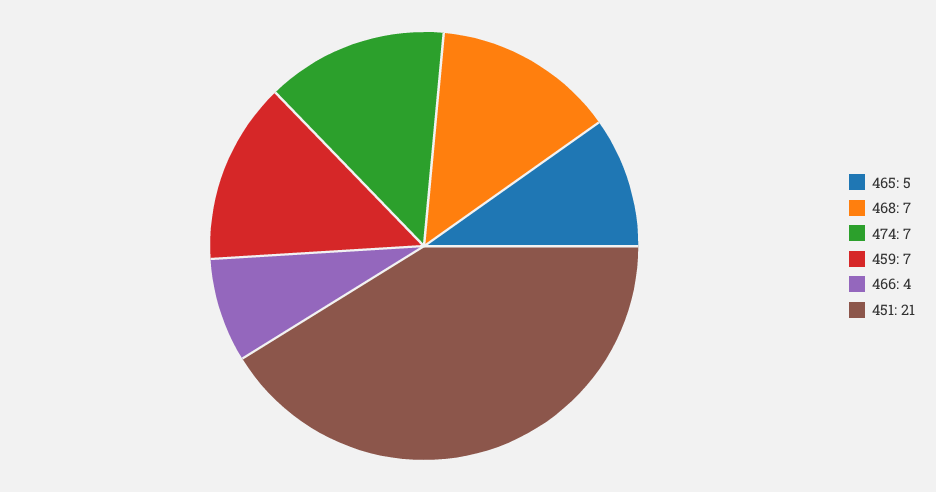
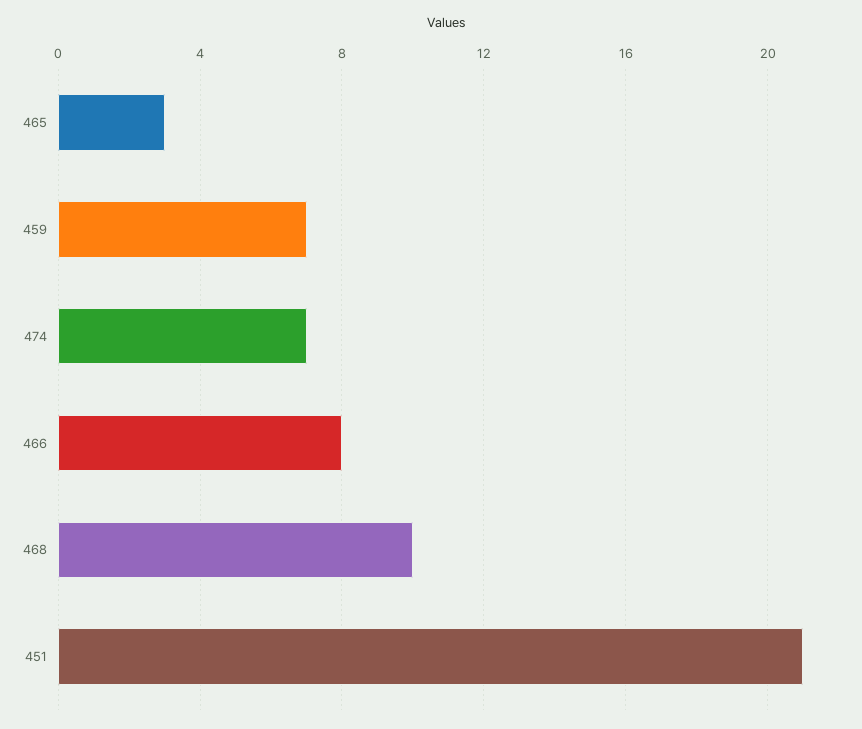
  {
-   "465": 5,
+   "465": 3,
-   "468": 7,
+   "468": 10,
    "474": 7,
    "459": 7,
-   "466": 4,
+   "466": 8,
    "451": 21
  }

